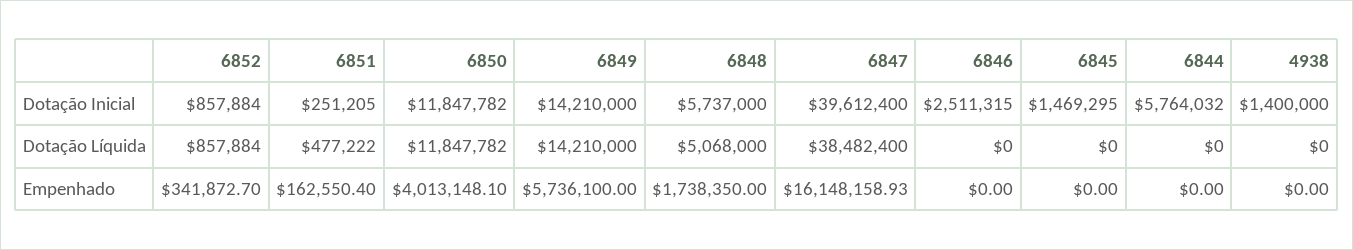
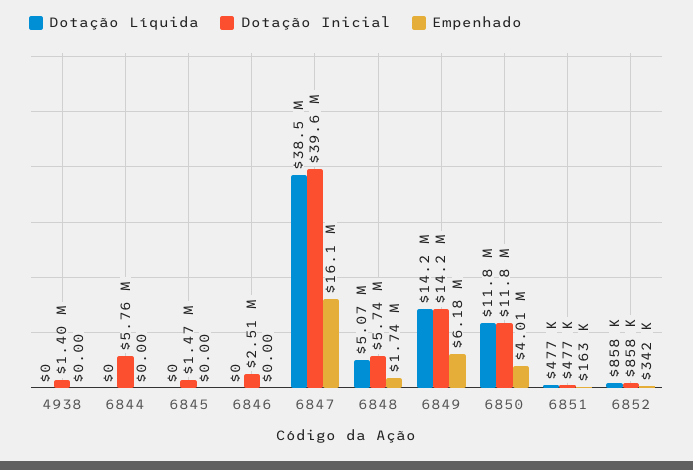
  {
    "Dotação Inicial": {
      "6852": 857884,
-     "6851": 251205,
+     "6851": 477000,
      "6850": 11847782,
      "6849": 14210000,
      "6848": 5737000,
      "6847": 39612400,
      "6846": 2511315,
      "6845": 1469295,
      "6844": 5764032,
      "4938": 1400000
    },
    "Dotação Líquida": {
      "6852": 857884,
      "6851": 477222,
      "6850": 11847782,
      "6849": 14210000,
      "6848": 5068000,
      "6847": 38482400,
      "6846": 0,
      "6845": 0,
      "6844": 0,
      "4938": 0
    },
    "Empenhado": {
      "6852": 341872.7,
      "6851": 162550.4,
      "6850": 4013148.1,
-     "6849": 5736100,
+     "6849": 6180000,
      "6848": 1738350,
      "6847": 16148158.93,
      "6846": 0,
      "6845": 0,
      "6844": 0,
      "4938": 0
    }
  }

